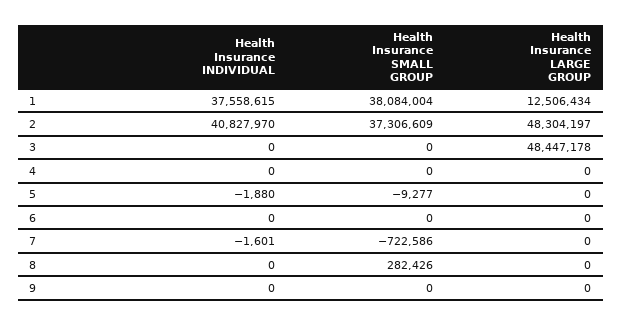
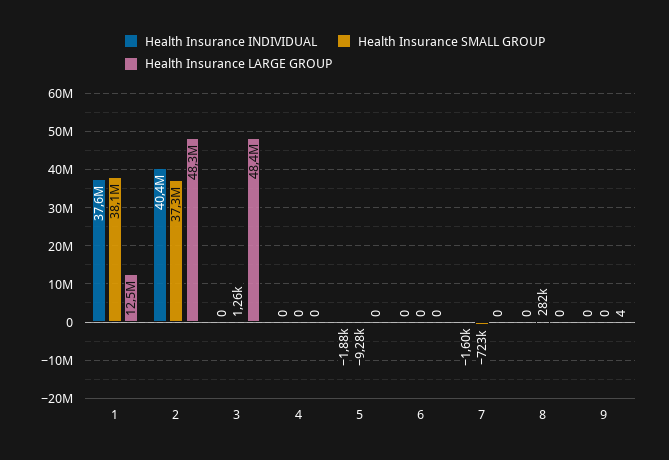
  {
    "Health Insurance INDIVIDUAL": {
      "1": 37558615,
-     "2": 40827970,
+     "2": 40400000,
      "3": 0,
      "4": 0,
      "5": -1880,
      "6": 0,
      "7": -1601,
      "8": 0,
      "9": 0
    },
    "Health Insurance SMALL GROUP": {
      "1": 38084004,
      "2": 37306609,
-     "3": 0,
+     "3": 1260,
      "4": 0,
      "5": -9277,
      "6": 0,
      "7": -722586,
      "8": 282426,
      "9": 0
    },
    "Health Insurance LARGE GROUP": {
      "1": 12506434,
      "2": 48304197,
      "3": 48447178,
      "4": 0,
      "5": 0,
      "6": 0,
      "7": 0,
      "8": 0,
-     "9": 0
+     "9": 4
    }
  }

